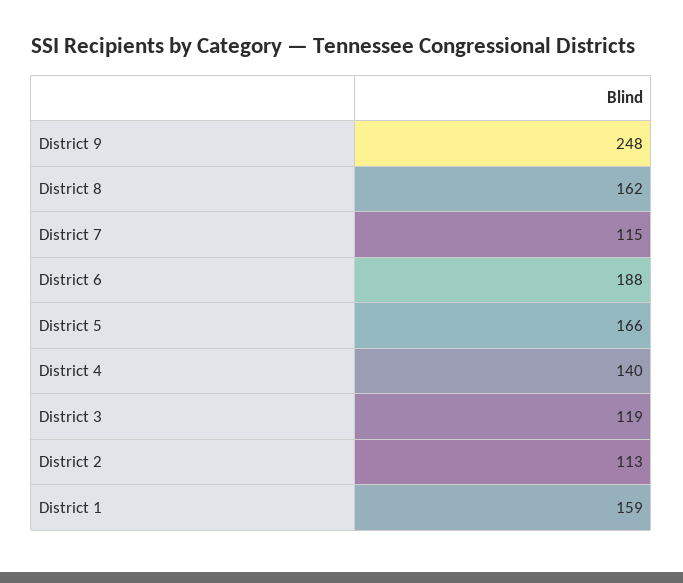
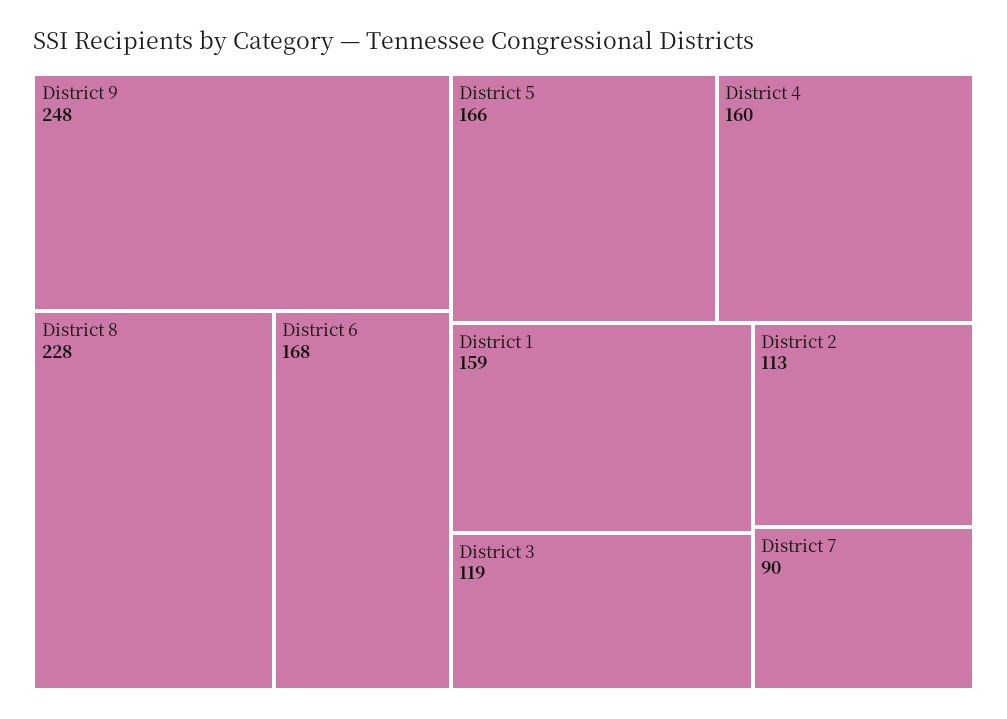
  {
    "District 9": 248,
-   "District 8": 162,
+   "District 8": 228,
-   "District 7": 115,
+   "District 7": 90,
-   "District 6": 188,
+   "District 6": 168,
    "District 5": 166,
-   "District 4": 140,
+   "District 4": 160,
    "District 3": 119,
    "District 2": 113,
    "District 1": 159
  }

